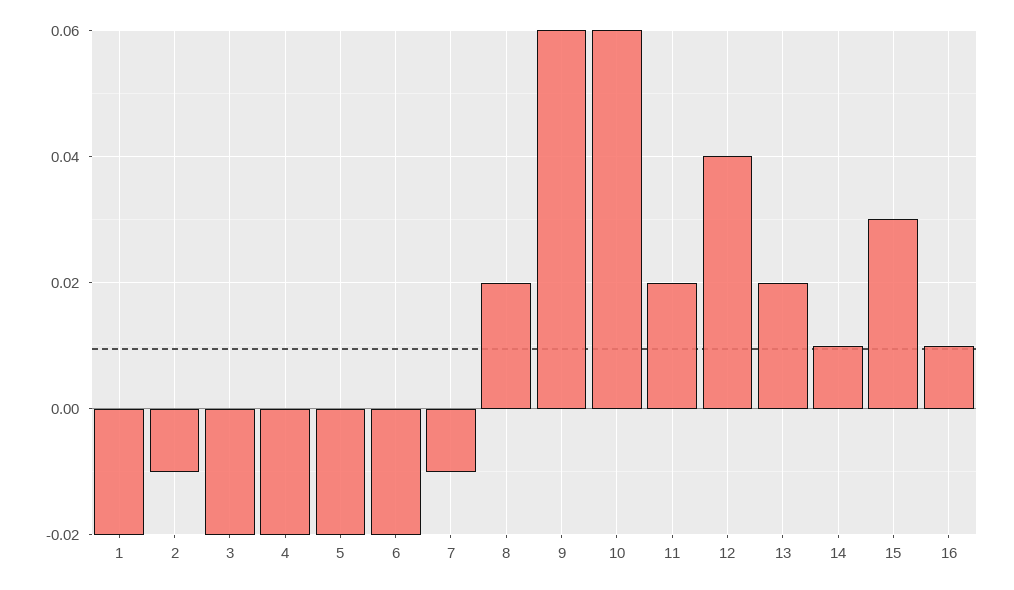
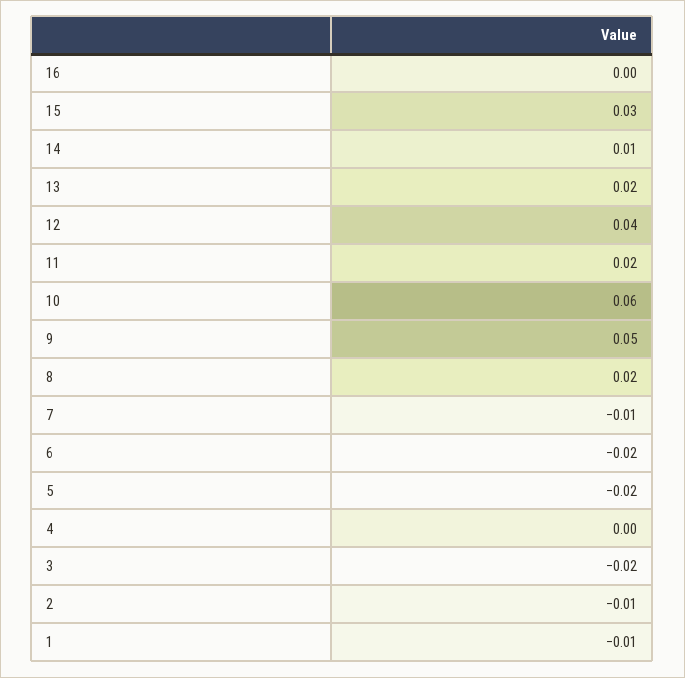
  {
-   "1": -0.02,
+   "1": -0.01,
    "2": -0.01,
    "3": -0.02,
-   "4": -0.02,
+   "4": 0,
    "5": -0.02,
    "6": -0.02,
    "7": -0.01,
    "8": 0.02,
-   "9": 0.06,
+   "9": 0.05,
    "10": 0.06,
    "11": 0.02,
    "12": 0.04,
    "13": 0.02,
    "14": 0.01,
    "15": 0.03,
-   "16": 0.01
+   "16": 0
  }

